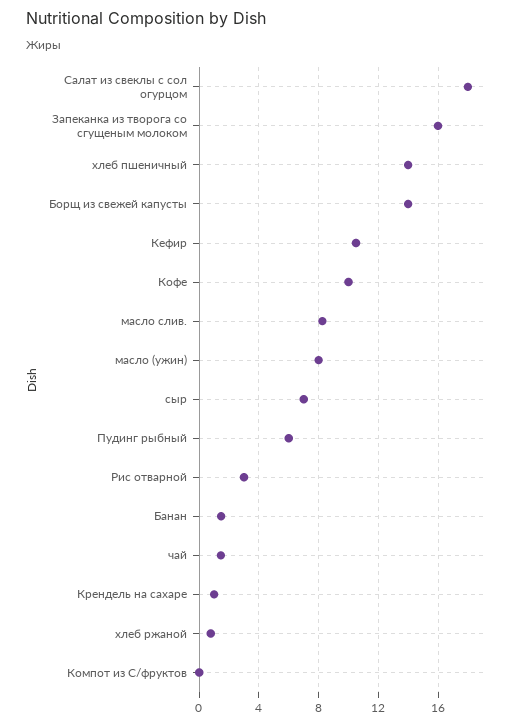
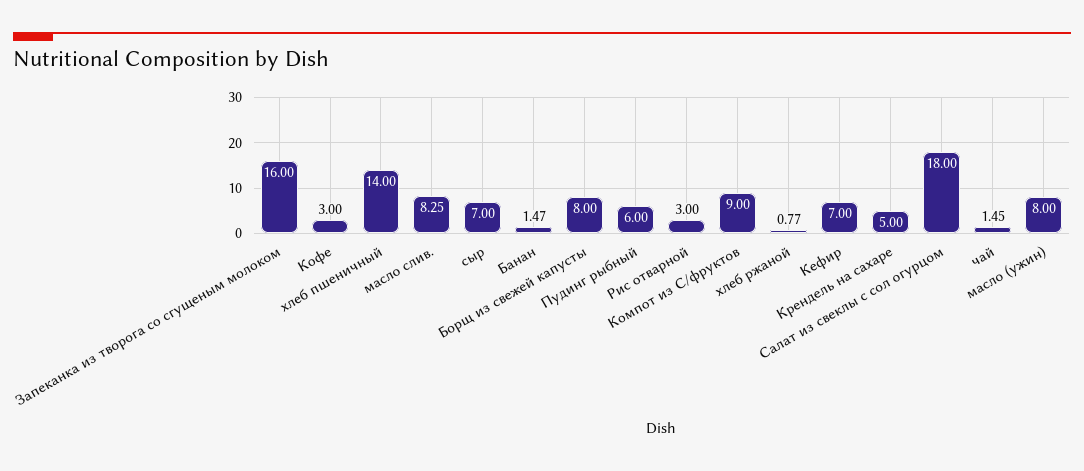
  {
    "Салат из свеклы с сол огурцом": 18,
    "Запеканка из творога со сгущеным молоком": 16,
    "хлеб пшеничный": 14,
-   "Борщ из свежей капусты": 14,
+   "Борщ из свежей капусты": 8,
-   "Кефир": 10.5,
+   "Кефир": 7,
-   "Кофе": 10,
+   "Кофе": 3,
    "масло слив.": 8.25,
    "масло (ужин)": 8,
    "сыр": 7,
    "Пудинг рыбный": 6,
    "Рис отварной": 3,
    "Банан": 1.47,
    "чай": 1.45,
-   "Крендель на сахаре": 1,
+   "Крендель на сахаре": 5,
    "хлеб ржаной": 0.77,
-   "Компот из С/фруктов": 0
+   "Компот из С/фруктов": 9
  }

